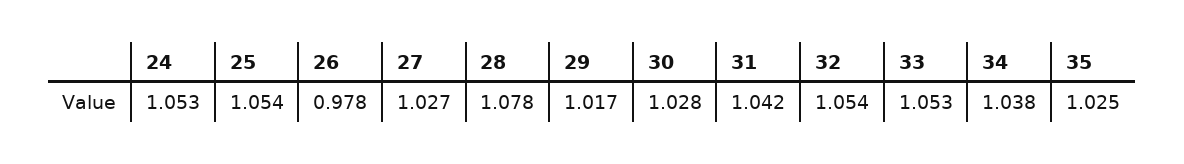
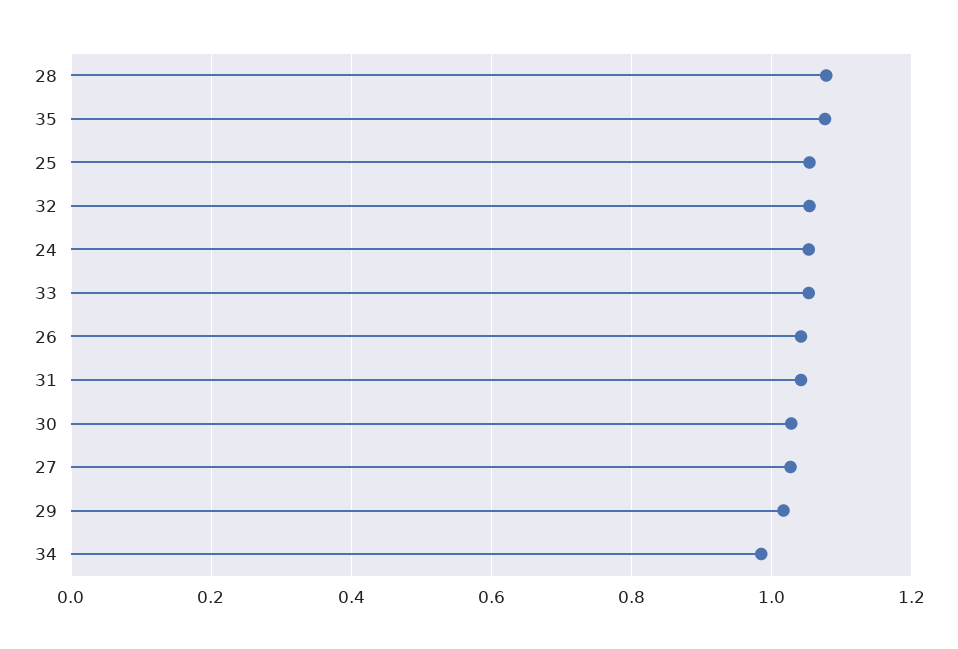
  {
    "24": 1.053,
    "25": 1.054,
-   "26": 0.978,
+   "26": 1.04,
    "27": 1.027,
    "28": 1.078,
    "29": 1.017,
    "30": 1.028,
    "31": 1.042,
    "32": 1.054,
    "33": 1.053,
-   "34": 1.038,
+   "34": 0.98,
-   "35": 1.025
+   "35": 1.08
  }

